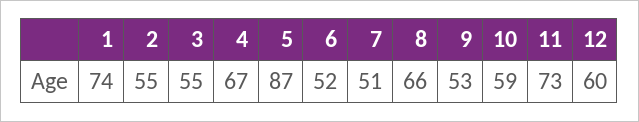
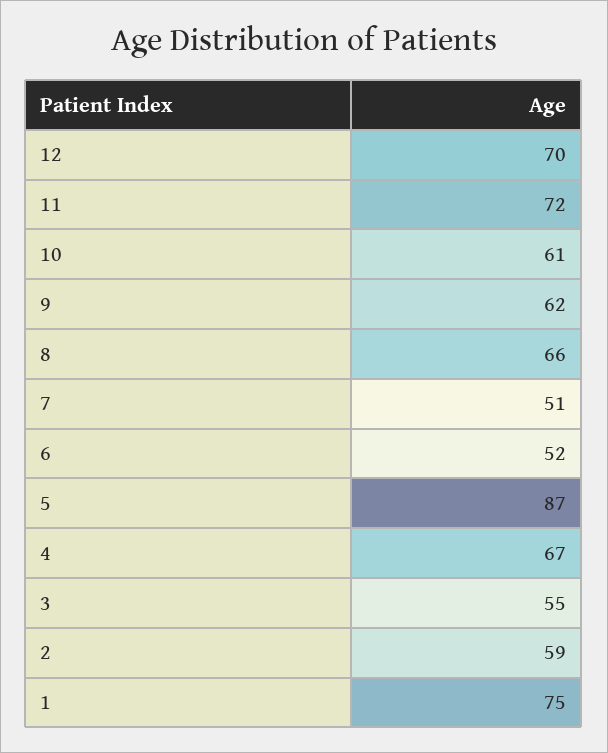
  {
-   "1": 74,
+   "1": 75,
-   "2": 55,
+   "2": 59,
    "3": 55,
    "4": 67,
    "5": 87,
    "6": 52,
    "7": 51,
    "8": 66,
-   "9": 53,
+   "9": 62,
-   "10": 59,
+   "10": 61,
-   "11": 73,
+   "11": 72,
-   "12": 60
+   "12": 70
  }

